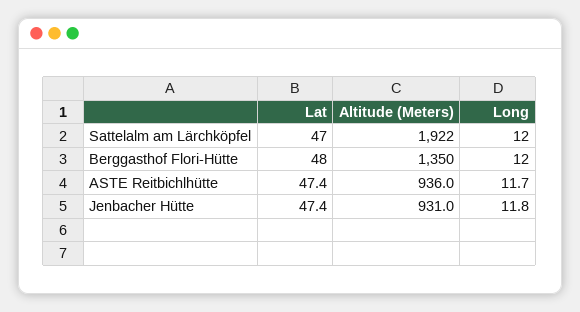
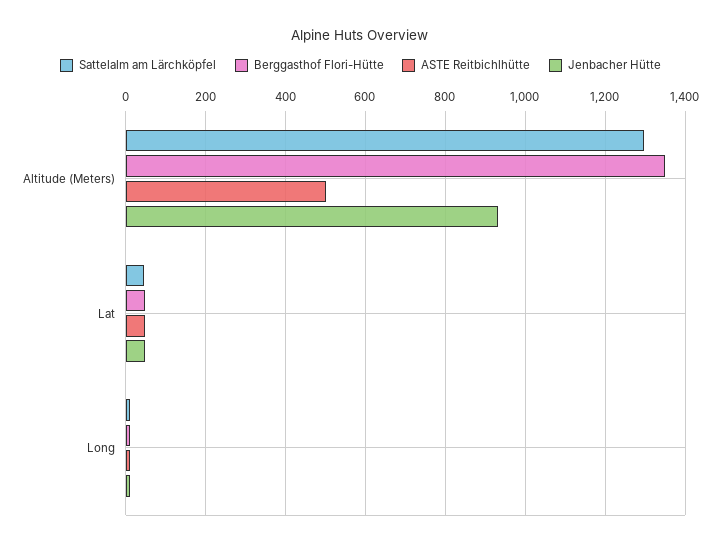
  {
    "Sattelalm am Lärchköpfel": {
      "Lat": 47,
-     "Altitude (Meters)": 1922,
+     "Altitude (Meters)": 1300,
      "Long": 12
    },
    "Berggasthof Flori-Hütte": {
      "Lat": 48,
      "Altitude (Meters)": 1350,
      "Long": 12
    },
    "ASTE Reitbichlhütte": {
      "Lat": 47.4,
-     "Altitude (Meters)": 936,
+     "Altitude (Meters)": 500,
      "Long": 11.7
    },
    "Jenbacher Hütte": {
      "Lat": 47.4,
      "Altitude (Meters)": 931,
      "Long": 11.8
    }
  }

